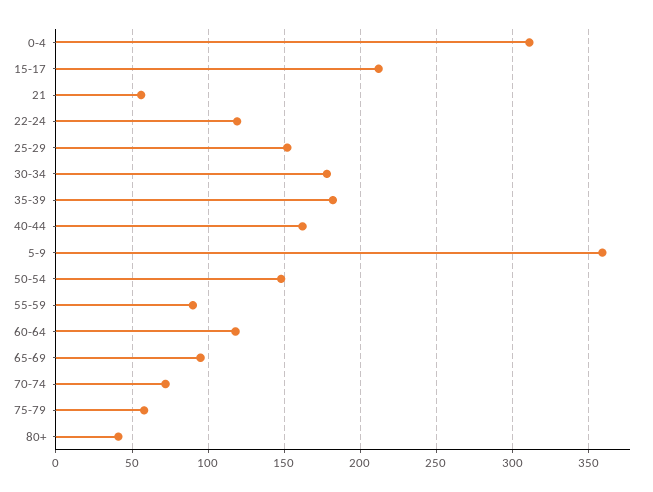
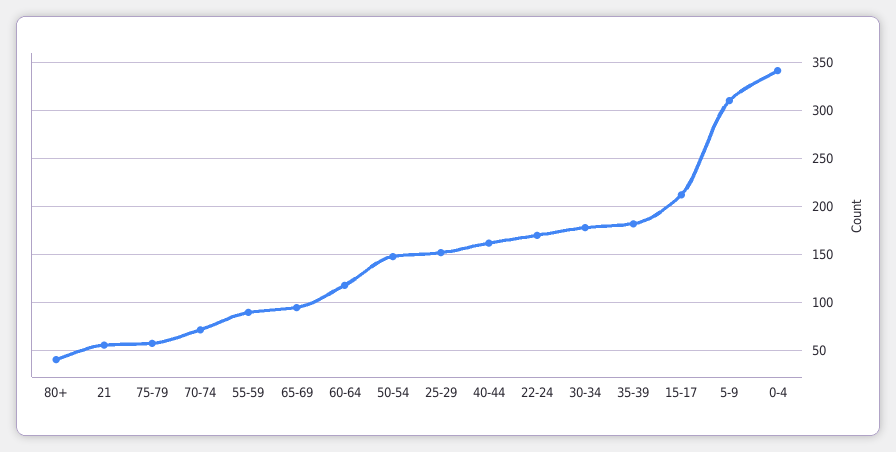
  {
-   "0-4": 310,
+   "0-4": 340,
    "15-17": 210,
    "21": 55,
-   "22-24": 120,
+   "22-24": 170,
    "25-29": 150,
    "30-34": 180,
    "35-39": 180,
    "40-44": 160,
-   "5-9": 360,
+   "5-9": 310,
    "50-54": 150,
    "55-59": 90,
    "60-64": 120,
    "65-69": 95,
    "70-74": 70,
    "75-79": 60,
    "80+": 40
  }

